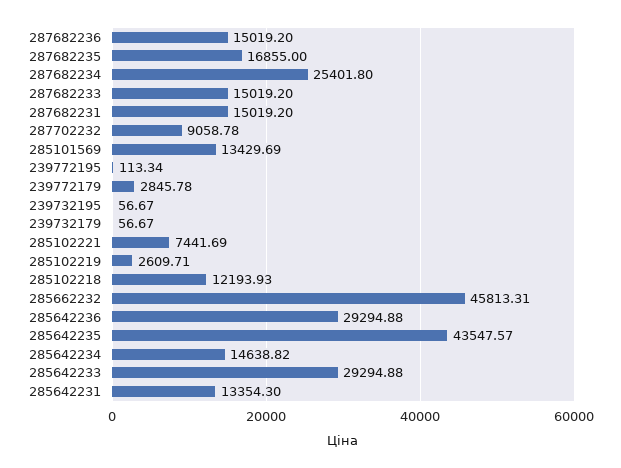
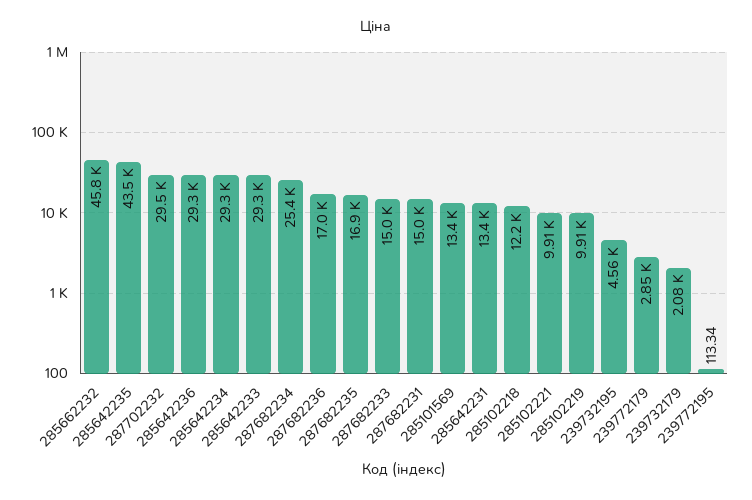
  {
-   "287682236": 15019.2,
+   "287682236": 17000,
    "287682235": 16855,
    "287682234": 25401.8,
    "287682233": 15019.2,
    "287682231": 15019.2,
-   "287702232": 9058.78,
+   "287702232": 29500,
    "285101569": 13429.69,
    "239772195": 113.34,
    "239772179": 2845.78,
-   "239732195": 56.67,
+   "239732195": 4560,
-   "239732179": 56.67,
+   "239732179": 2080,
-   "285102221": 7441.69,
+   "285102221": 9910,
-   "285102219": 2609.71,
+   "285102219": 9910,
    "285102218": 12193.93,
    "285662232": 45813.31,
    "285642236": 29294.88,
    "285642235": 43547.57,
-   "285642234": 14638.82,
+   "285642234": 29300,
    "285642233": 29294.88,
    "285642231": 13354.3
  }

